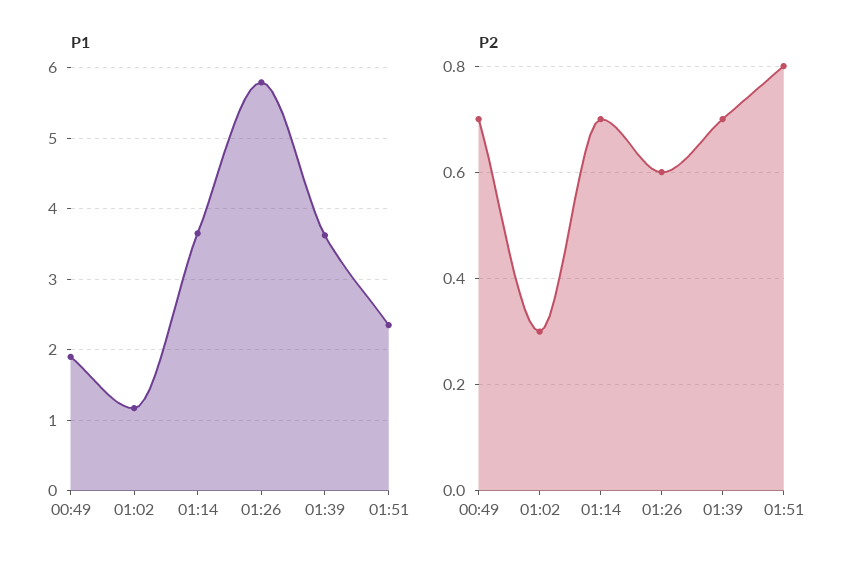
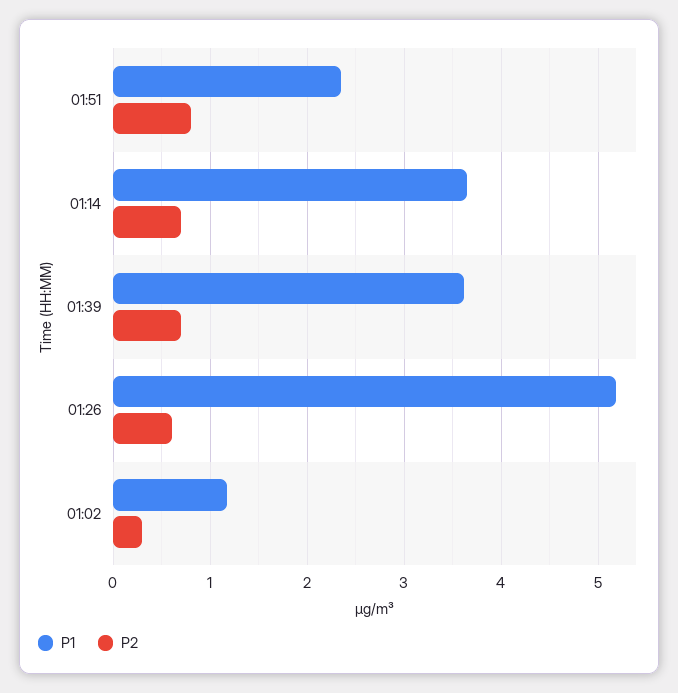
  {
    "P1": {
-     "00:49": 1.9,
      "01:02": 1.2,
      "01:14": 3.7,
-     "01:26": 5.8,
+     "01:26": 5.2,
      "01:39": 3.6,
      "01:51": 2.4
    },
    "P2": {
-     "00:49": 0.7,
      "01:02": 0.3,
      "01:14": 0.7,
      "01:26": 0.6,
      "01:39": 0.7,
      "01:51": 0.8
    }
  }

